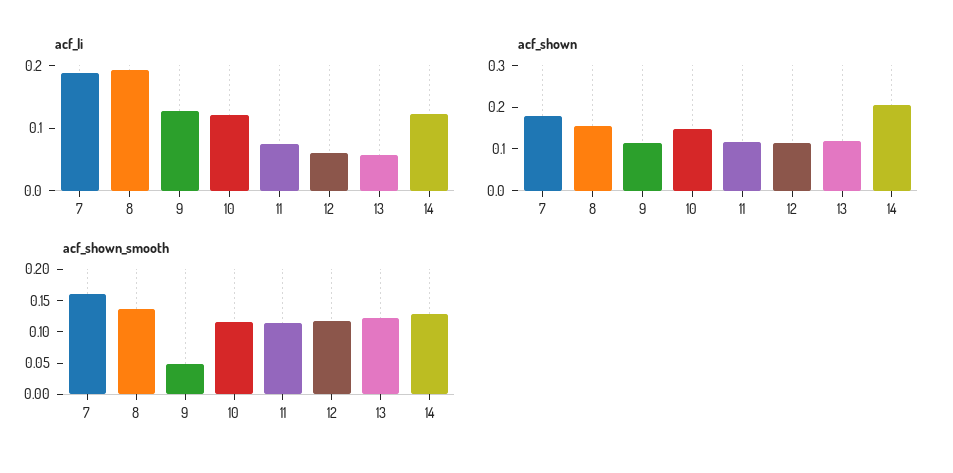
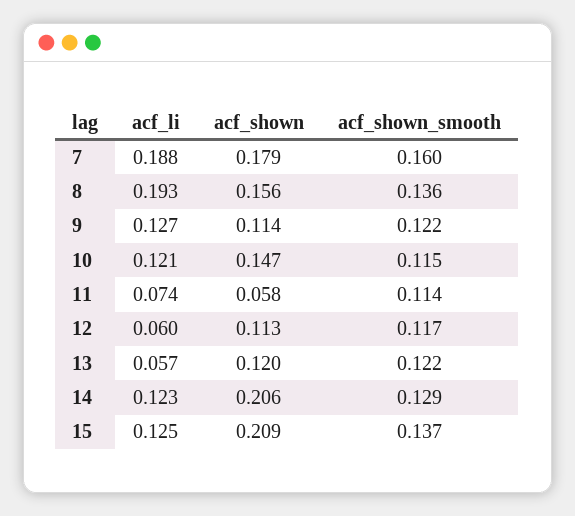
  {
    "acf_li": {
      "7": 0.188,
      "8": 0.193,
      "9": 0.127,
      "10": 0.121,
      "11": 0.074,
      "12": 0.06,
      "13": 0.057,
-     "14": 0.123
+     "14": 0.123,
+     "15": 0.125
    },
    "acf_shown": {
      "7": 0.179,
      "8": 0.156,
      "9": 0.114,
      "10": 0.147,
-     "11": 0.12,
+     "11": 0.058,
      "12": 0.113,
      "13": 0.12,
-     "14": 0.206
+     "14": 0.206,
+     "15": 0.209
    },
    "acf_shown_smooth": {
      "7": 0.16,
      "8": 0.136,
-     "9": 0.05,
+     "9": 0.122,
      "10": 0.115,
      "11": 0.114,
      "12": 0.117,
      "13": 0.122,
-     "14": 0.129
+     "14": 0.129,
+     "15": 0.137
    }
  }

